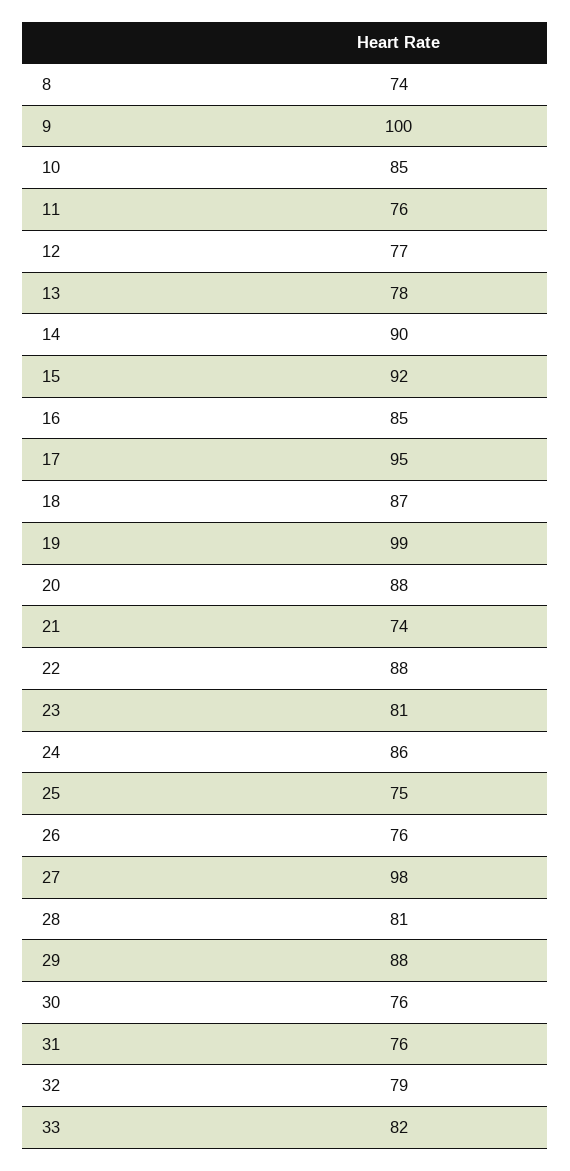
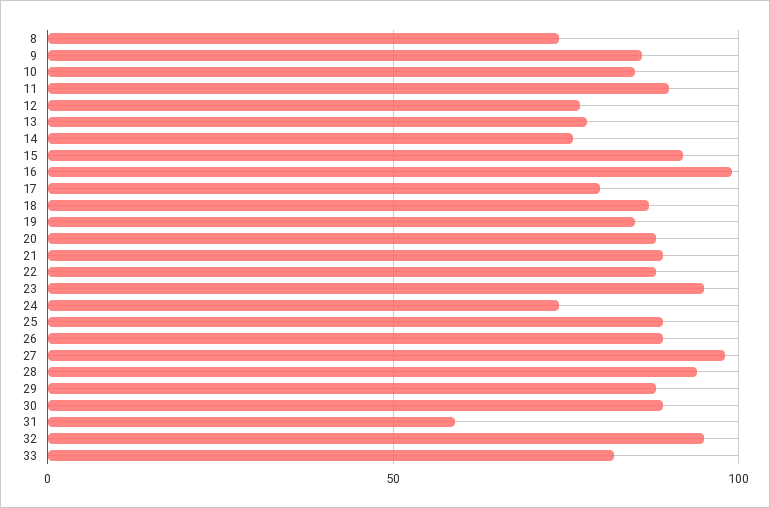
  {
    "8": 74,
-   "9": 100,
+   "9": 85,
    "10": 85,
-   "11": 76,
+   "11": 90,
    "12": 77,
    "13": 78,
-   "14": 90,
+   "14": 75,
    "15": 92,
-   "16": 85,
+   "16": 100,
-   "17": 95,
+   "17": 80,
    "18": 87,
-   "19": 99,
+   "19": 85,
    "20": 88,
-   "21": 74,
+   "21": 90,
    "22": 88,
-   "23": 81,
+   "23": 95,
-   "24": 86,
+   "24": 75,
-   "25": 75,
+   "25": 90,
-   "26": 76,
+   "26": 90,
    "27": 98,
-   "28": 81,
+   "28": 95,
    "29": 88,
-   "30": 76,
+   "30": 90,
-   "31": 76,
+   "31": 60,
-   "32": 79,
+   "32": 95,
    "33": 82
  }

